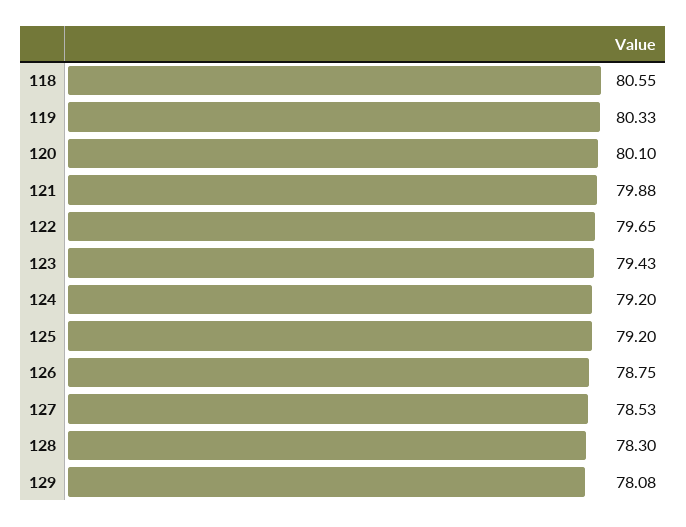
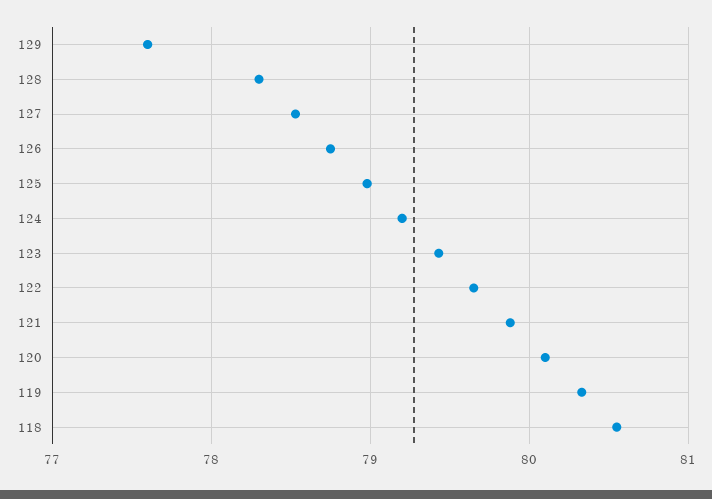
  {
    "118": 80.55,
    "119": 80.33,
    "120": 80.1,
    "121": 79.88,
    "122": 79.65,
    "123": 79.43,
    "124": 79.2,
-   "125": 79.2,
+   "125": 79,
    "126": 78.75,
    "127": 78.53,
    "128": 78.3,
-   "129": 78.08
+   "129": 77.6
  }

